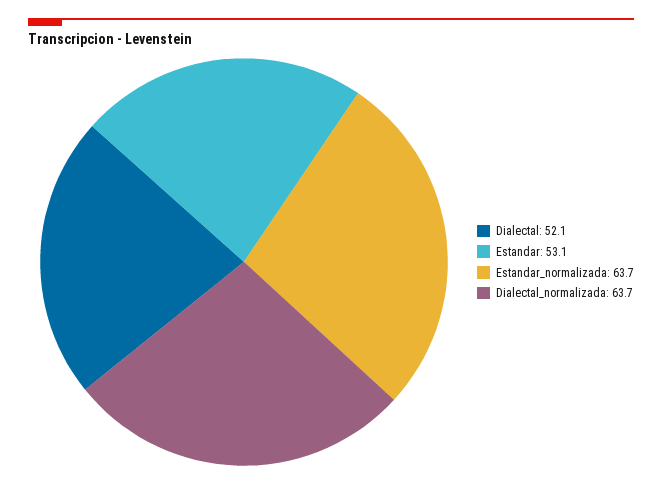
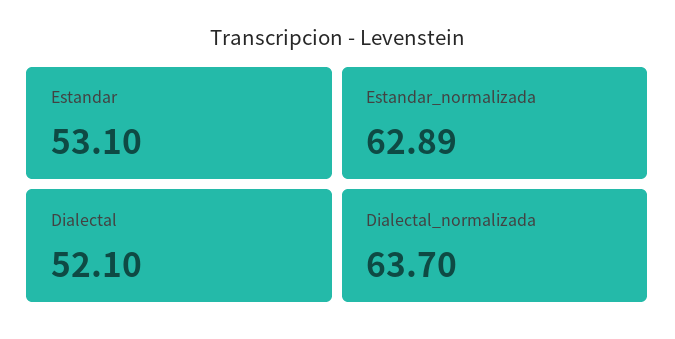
  {
    "Dialectal": 52.1,
    "Estandar": 53.1,
-   "Estandar_normalizada": 63.7,
+   "Estandar_normalizada": 62.89,
    "Dialectal_normalizada": 63.7
  }

